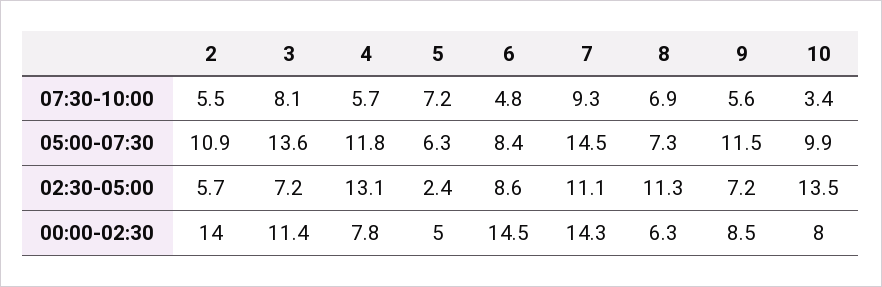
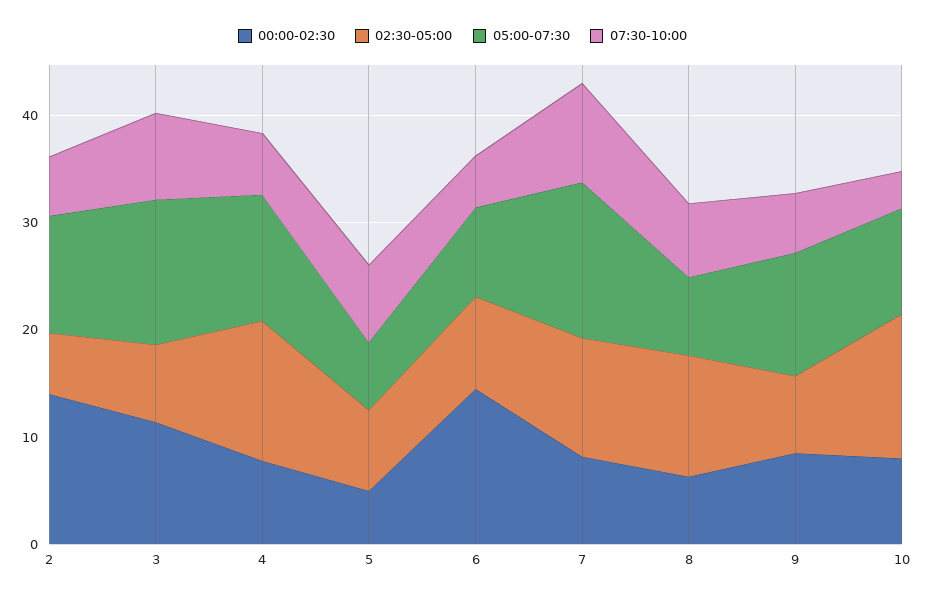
  {
    "07:30-10:00": {
      "2": 5.5,
      "3": 8.1,
      "4": 5.7,
      "5": 7.2,
      "6": 4.8,
      "7": 9.3,
      "8": 6.9,
      "9": 5.6,
      "10": 3.4
    },
    "05:00-07:30": {
      "2": 10.9,
      "3": 13.6,
      "4": 11.8,
      "5": 6.3,
      "6": 8.4,
      "7": 14.5,
      "8": 7.3,
      "9": 11.5,
      "10": 9.9
    },
    "02:30-05:00": {
      "2": 5.7,
      "3": 7.2,
      "4": 13.1,
-     "5": 2.4,
+     "5": 8,
      "6": 8.6,
      "7": 11.1,
      "8": 11.3,
      "9": 7.2,
      "10": 13.5
    },
    "00:00-02:30": {
      "2": 14,
      "3": 11.4,
      "4": 7.8,
      "5": 5,
      "6": 14.5,
-     "7": 14.3,
+     "7": 8,
      "8": 6.3,
      "9": 8.5,
      "10": 8
    }
  }

